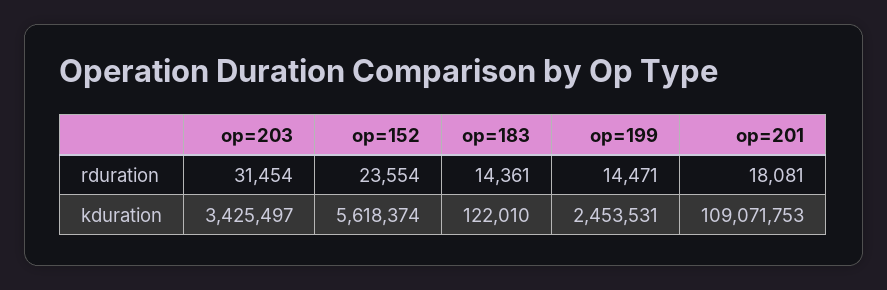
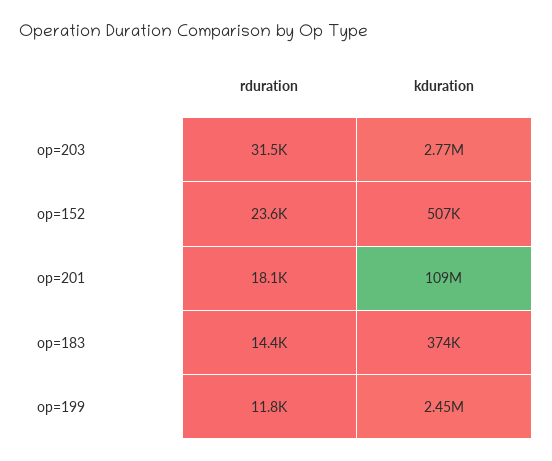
  {
    "op=203": {
      "rduration": 31454,
-     "kduration": 3425497
+     "kduration": 2770000
    },
    "op=152": {
      "rduration": 23554,
-     "kduration": 5618374
+     "kduration": 507000
    },
    "op=183": {
      "rduration": 14361,
-     "kduration": 122010
+     "kduration": 374000
    },
    "op=199": {
-     "rduration": 14471,
+     "rduration": 11800,
      "kduration": 2453531
    },
    "op=201": {
      "rduration": 18081,
      "kduration": 109071753
    }
  }

